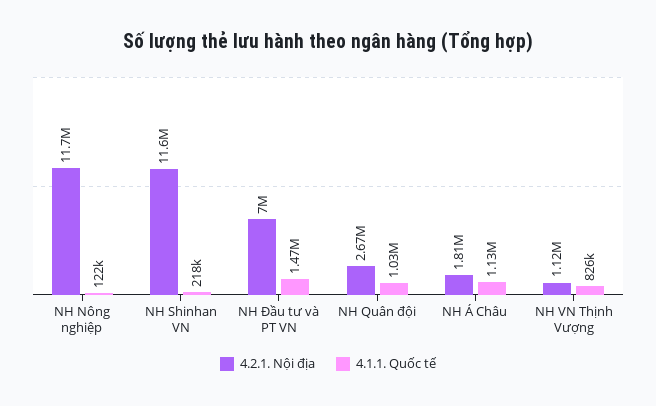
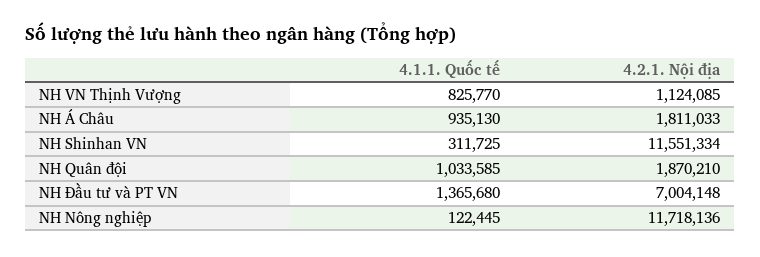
  {
    "4.2.1. Nội địa": {
      "NH Nông nghiệp": 11718136,
      "NH Shinhan VN": 11551334,
      "NH Đầu tư và PT VN": 7004148,
-     "NH Quân đội": 2670000,
+     "NH Quân đội": 1870210,
      "NH Á Châu": 1811033,
      "NH VN Thịnh Vượng": 1124085
    },
    "4.1.1. Quốc tế": {
      "NH Nông nghiệp": 122445,
-     "NH Shinhan VN": 218000,
+     "NH Shinhan VN": 311725,
-     "NH Đầu tư và PT VN": 1470000,
+     "NH Đầu tư và PT VN": 1365680,
      "NH Quân đội": 1033585,
-     "NH Á Châu": 1130000,
+     "NH Á Châu": 935130,
      "NH VN Thịnh Vượng": 825770
    }
  }

